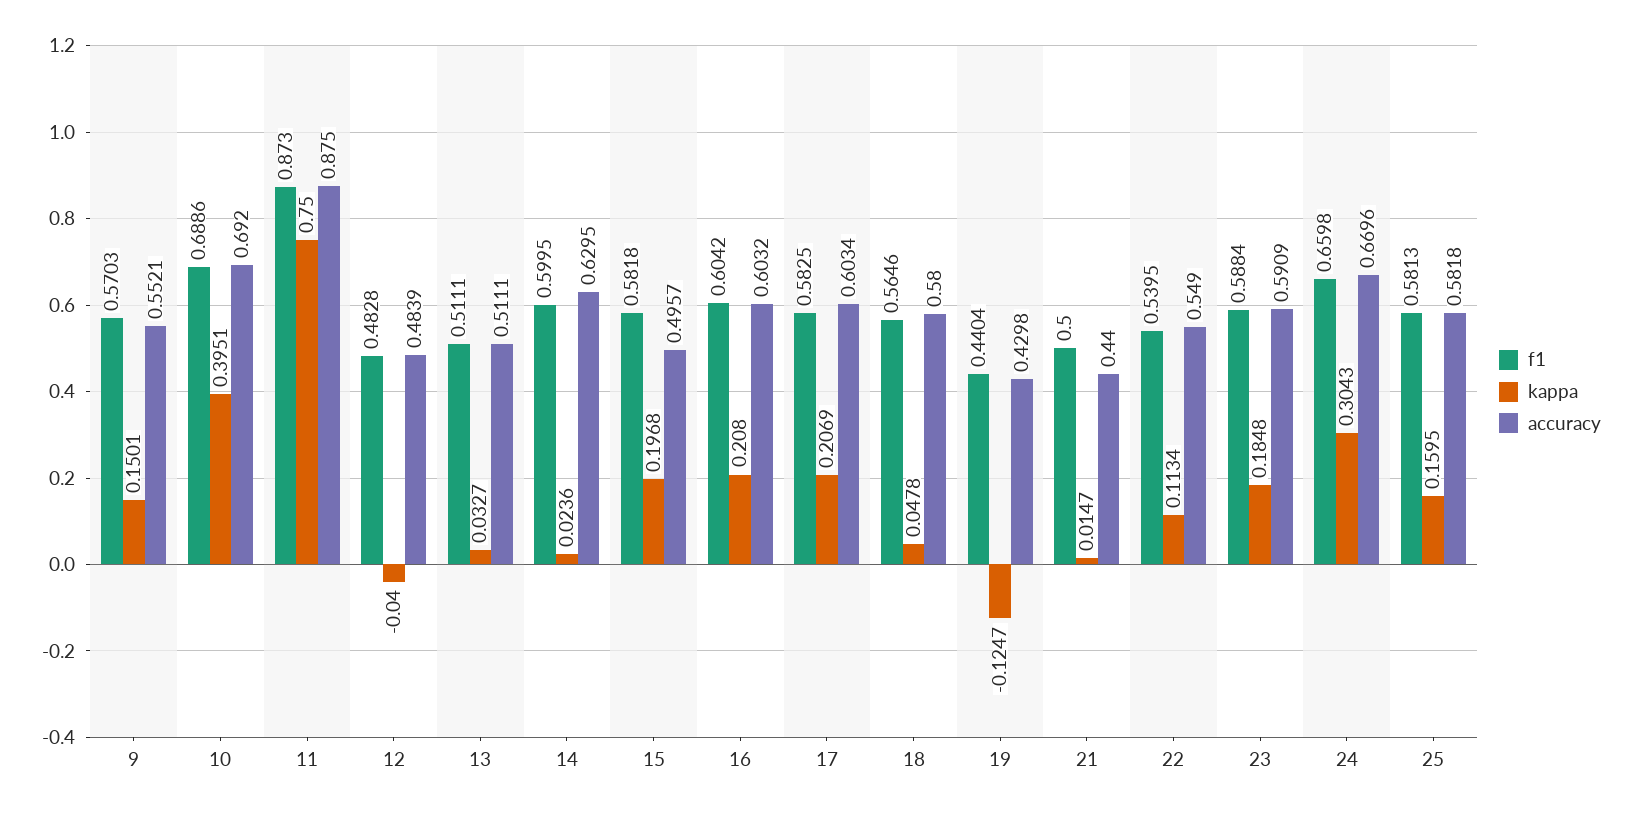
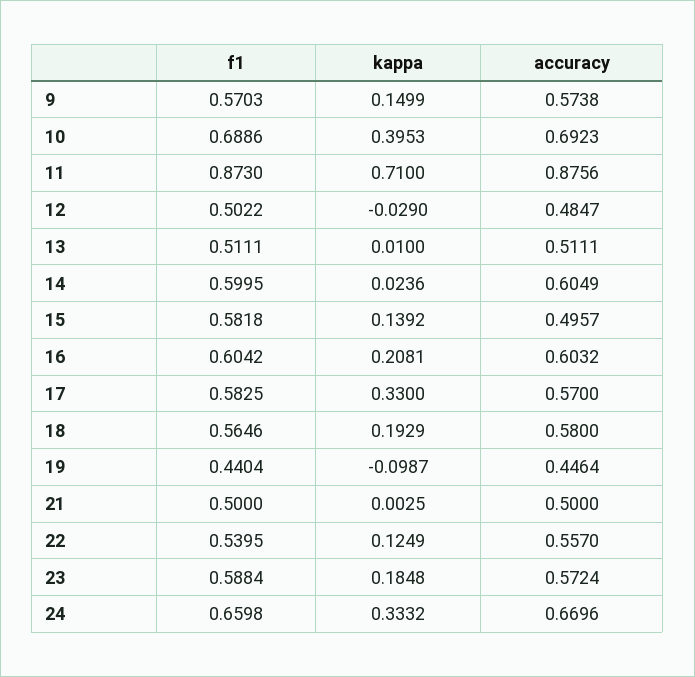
  {
    "f1": {
      "9": 0.5703,
      "10": 0.6886,
      "11": 0.873,
-     "12": 0.4828,
+     "12": 0.5022,
      "13": 0.5111,
      "14": 0.5995,
      "15": 0.5818,
      "16": 0.6042,
      "17": 0.5825,
      "18": 0.5646,
      "19": 0.4404,
      "21": 0.5,
      "22": 0.5395,
      "23": 0.5884,
-     "24": 0.6598,
+     "24": 0.6598
-     "25": 0.5813
    },
    "kappa": {
-     "9": 0.1501,
+     "9": 0.1499,
-     "10": 0.3951,
+     "10": 0.3953,
-     "11": 0.75,
+     "11": 0.71,
-     "12": -0.04,
+     "12": -0.029,
-     "13": 0.0327,
+     "13": 0.01,
      "14": 0.0236,
-     "15": 0.1968,
+     "15": 0.1392,
-     "16": 0.208,
+     "16": 0.2081,
-     "17": 0.2069,
+     "17": 0.33,
-     "18": 0.0478,
+     "18": 0.1929,
-     "19": -0.1247,
+     "19": -0.0987,
-     "21": 0.0147,
+     "21": 0.0025,
-     "22": 0.1134,
+     "22": 0.1249,
      "23": 0.1848,
-     "24": 0.3043,
+     "24": 0.3332
-     "25": 0.1595
    },
    "accuracy": {
-     "9": 0.5521,
+     "9": 0.5738,
-     "10": 0.692,
+     "10": 0.6923,
-     "11": 0.875,
+     "11": 0.8756,
-     "12": 0.4839,
+     "12": 0.4847,
      "13": 0.5111,
-     "14": 0.6295,
+     "14": 0.6049,
      "15": 0.4957,
      "16": 0.6032,
-     "17": 0.6034,
+     "17": 0.57,
      "18": 0.58,
-     "19": 0.4298,
+     "19": 0.4464,
-     "21": 0.44,
+     "21": 0.5,
-     "22": 0.549,
+     "22": 0.557,
-     "23": 0.5909,
+     "23": 0.5724,
-     "24": 0.6696,
+     "24": 0.6696
-     "25": 0.5818
    }
  }

